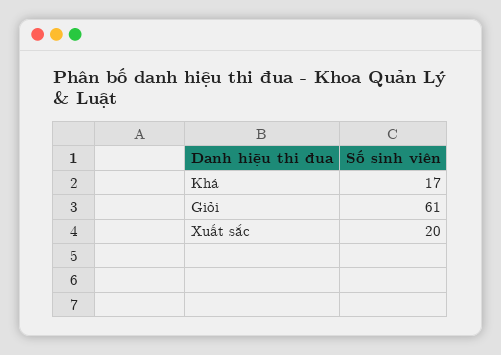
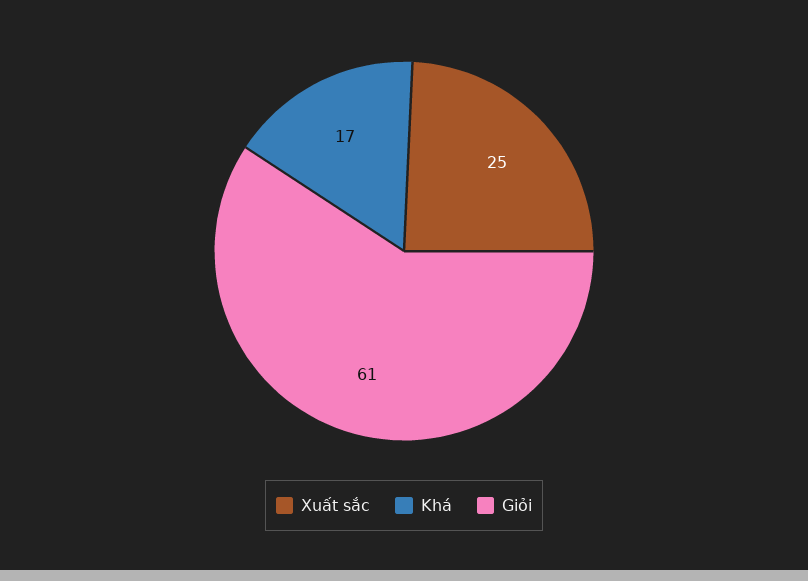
  {
    "Khá": 17,
    "Giỏi": 61,
-   "Xuất sắc": 20
+   "Xuất sắc": 25
  }

